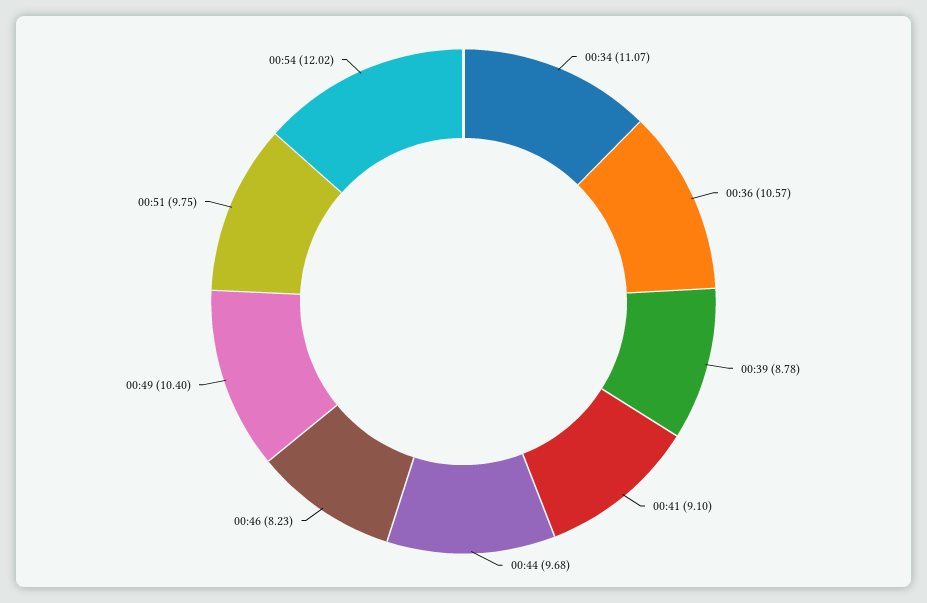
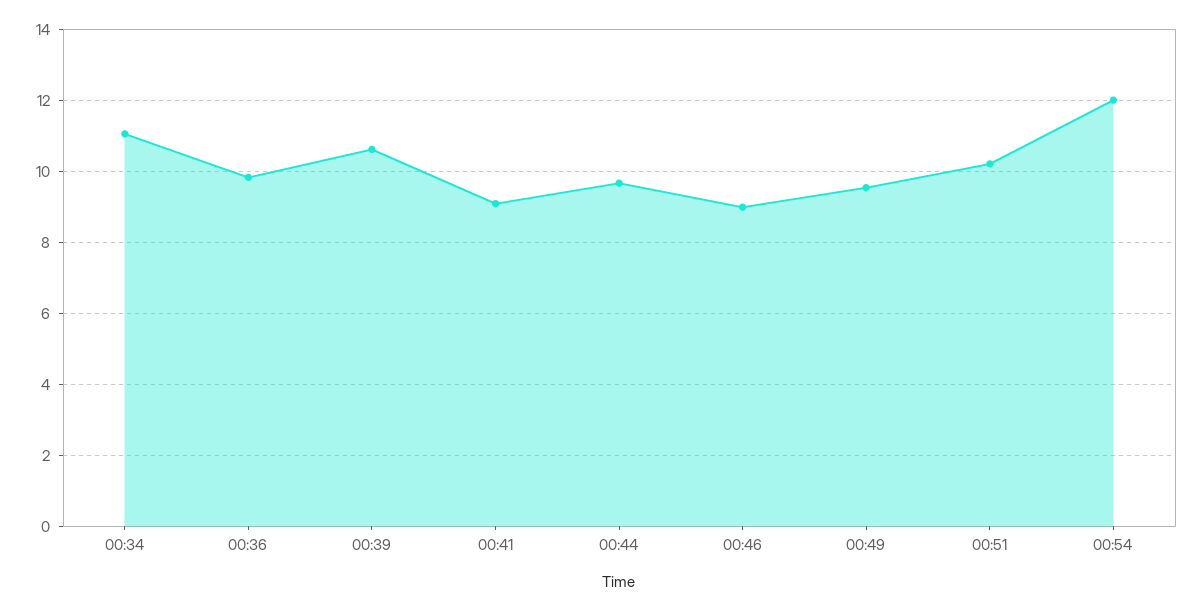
  {
    "00:34": 11.07,
-   "00:36": 10.57,
+   "00:36": 9.8,
-   "00:39": 8.78,
+   "00:39": 10.6,
    "00:41": 9.1,
    "00:44": 9.68,
-   "00:46": 8.23,
+   "00:46": 9,
-   "00:49": 10.4,
+   "00:49": 9.6,
-   "00:51": 9.75,
+   "00:51": 10.2,
    "00:54": 12.02
  }

